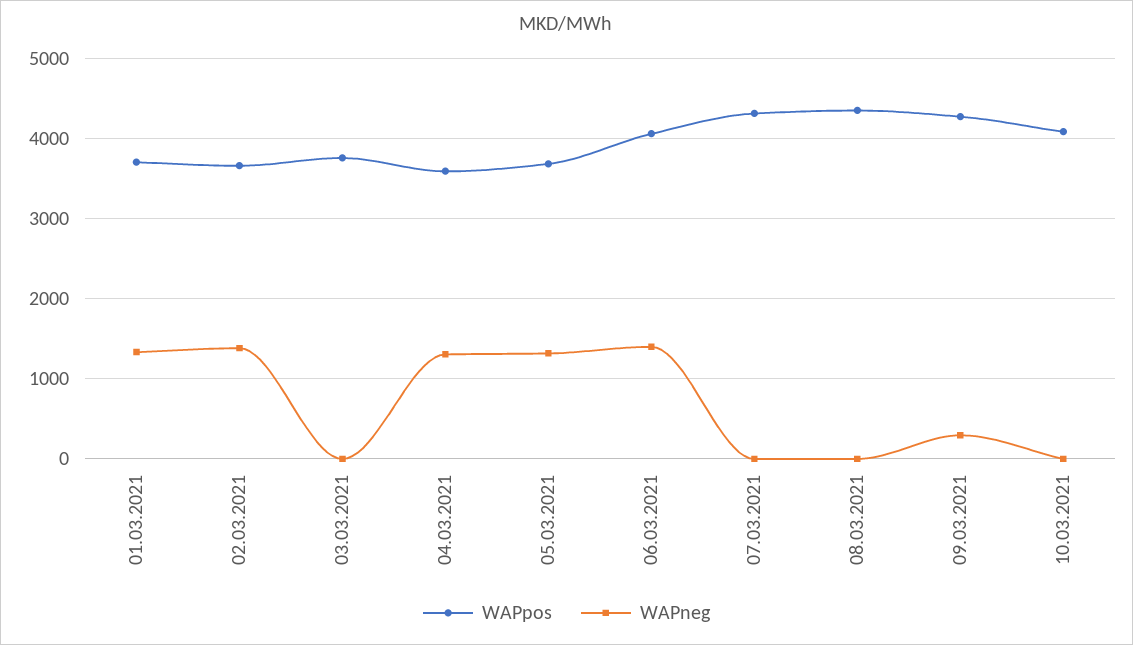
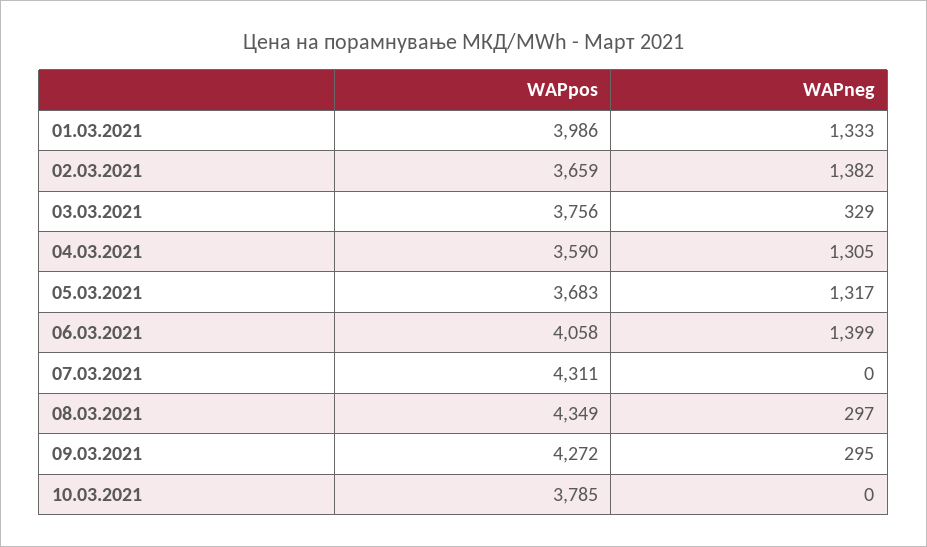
  {
    "WAPpos": {
-     "01.03.2021": 3700,
+     "01.03.2021": 3986,
      "02.03.2021": 3659,
      "03.03.2021": 3756,
      "04.03.2021": 3590,
      "05.03.2021": 3683,
      "06.03.2021": 4058,
      "07.03.2021": 4311,
      "08.03.2021": 4349,
      "09.03.2021": 4272,
-     "10.03.2021": 4100
+     "10.03.2021": 3785
    },
    "WAPneg": {
      "01.03.2021": 1333,
      "02.03.2021": 1382,
-     "03.03.2021": 0,
+     "03.03.2021": 329,
      "04.03.2021": 1305,
      "05.03.2021": 1317,
      "06.03.2021": 1399,
      "07.03.2021": 0,
-     "08.03.2021": 0,
+     "08.03.2021": 297,
      "09.03.2021": 295,
      "10.03.2021": 0
    }
  }

